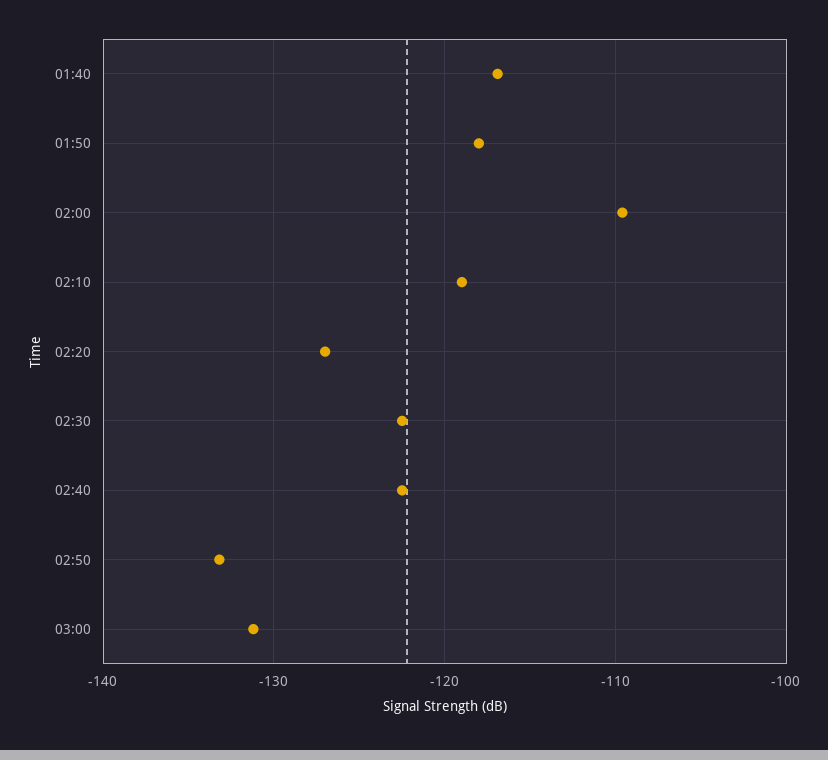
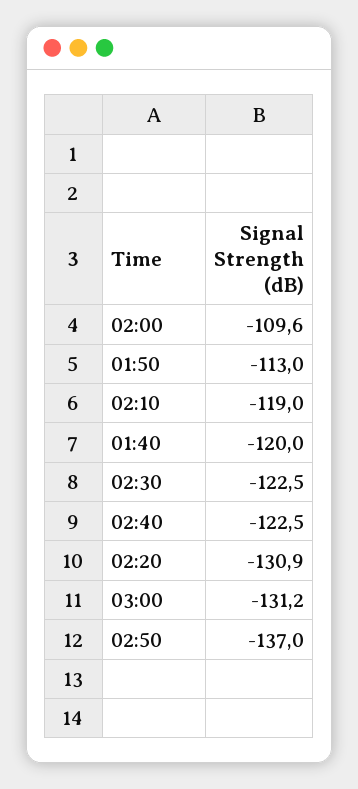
  {
-   "01:40": -117,
+   "01:40": -120,
-   "01:50": -118,
+   "01:50": -113,
    "02:00": -109.6,
    "02:10": -119,
-   "02:20": -127,
+   "02:20": -130.9,
    "02:30": -122.5,
    "02:40": -122.5,
-   "02:50": -133,
+   "02:50": -137,
    "03:00": -131.2
  }

